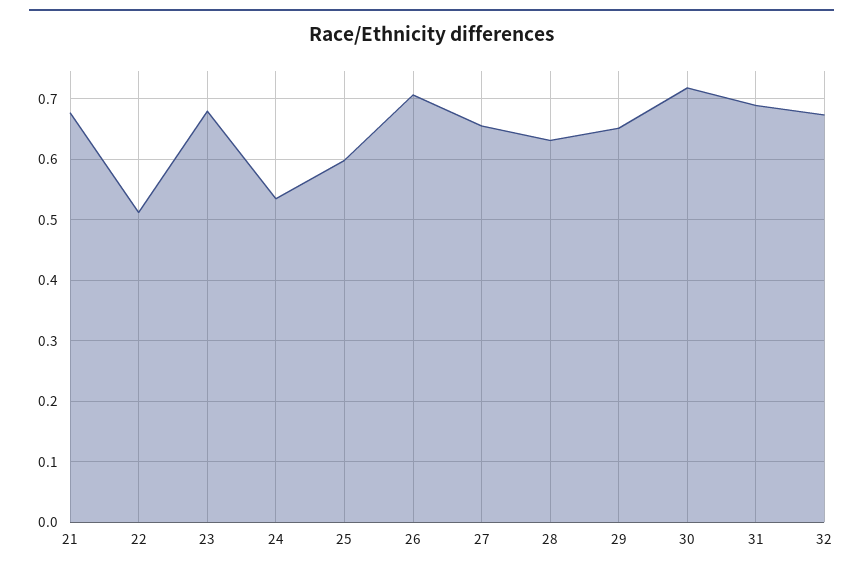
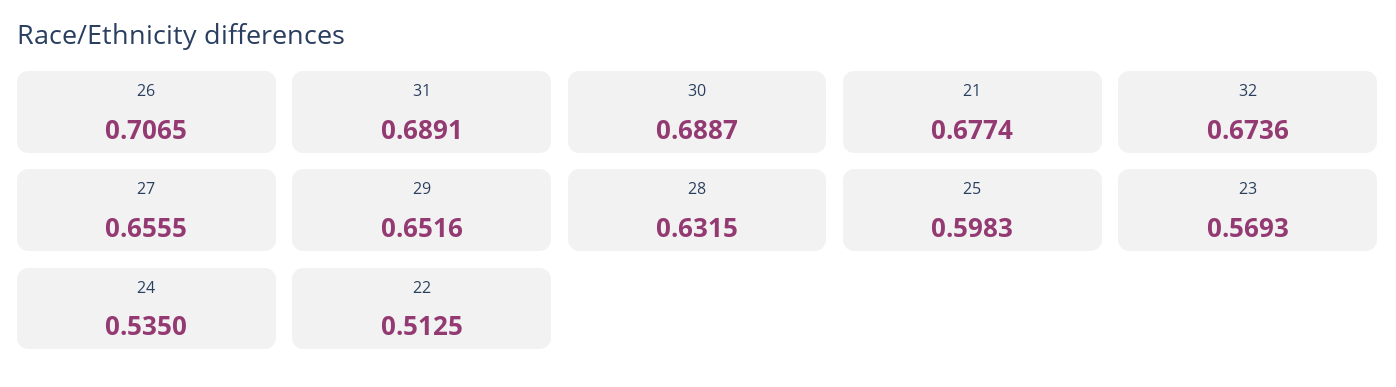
  {
    "21": 0.6774,
    "22": 0.5125,
-   "23": 0.68,
+   "23": 0.5693,
    "24": 0.535,
    "25": 0.5983,
    "26": 0.7065,
    "27": 0.6555,
    "28": 0.6315,
    "29": 0.6516,
-   "30": 0.72,
+   "30": 0.6887,
    "31": 0.6891,
    "32": 0.6736
  }

